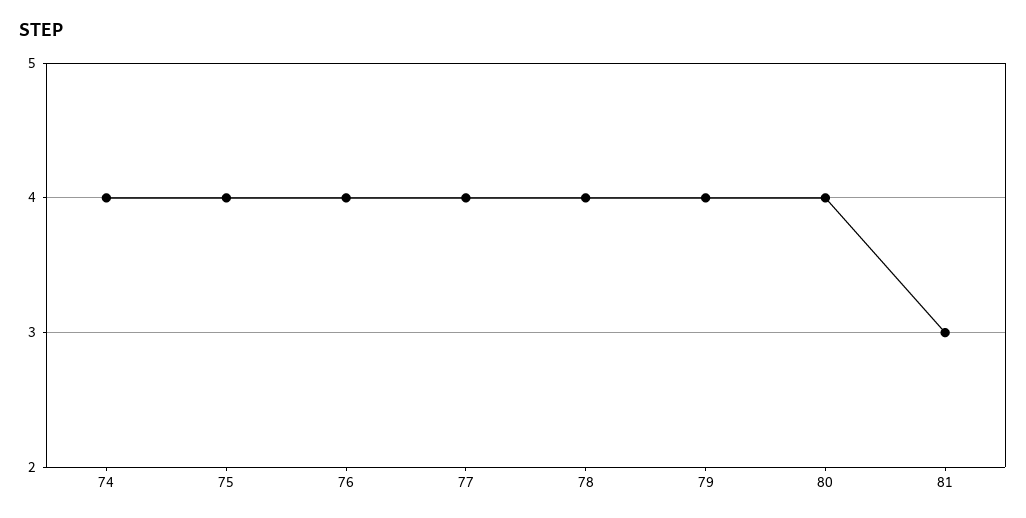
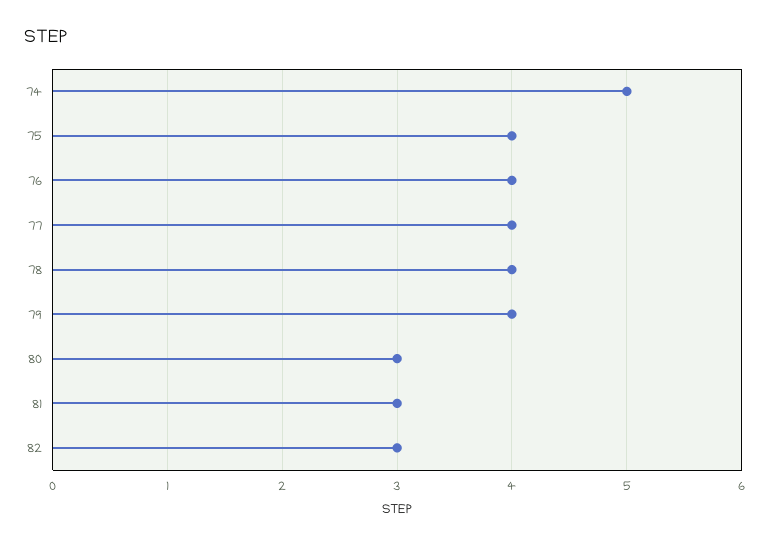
  {
-   "74": 4,
+   "74": 5,
    "75": 4,
    "76": 4,
    "77": 4,
    "78": 4,
    "79": 4,
-   "80": 4,
+   "80": 3,
-   "81": 3
+   "81": 3,
+   "82": 3
  }

